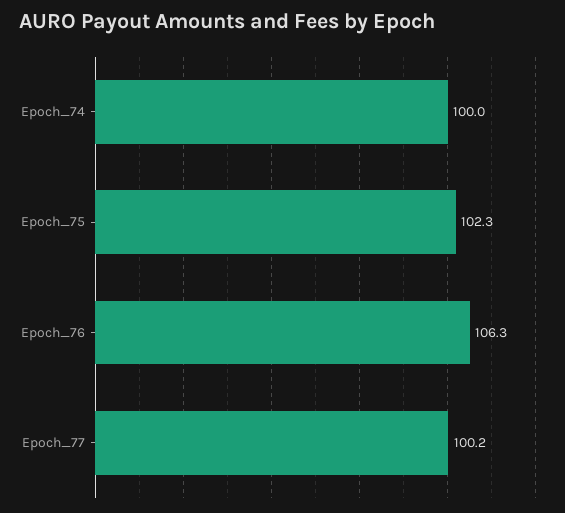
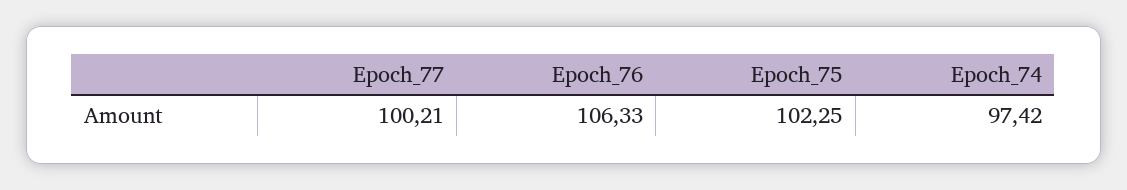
  {
-   "Epoch_74": 100,
+   "Epoch_74": 97.42,
    "Epoch_75": 102.25,
    "Epoch_76": 106.33,
    "Epoch_77": 100.21
  }

